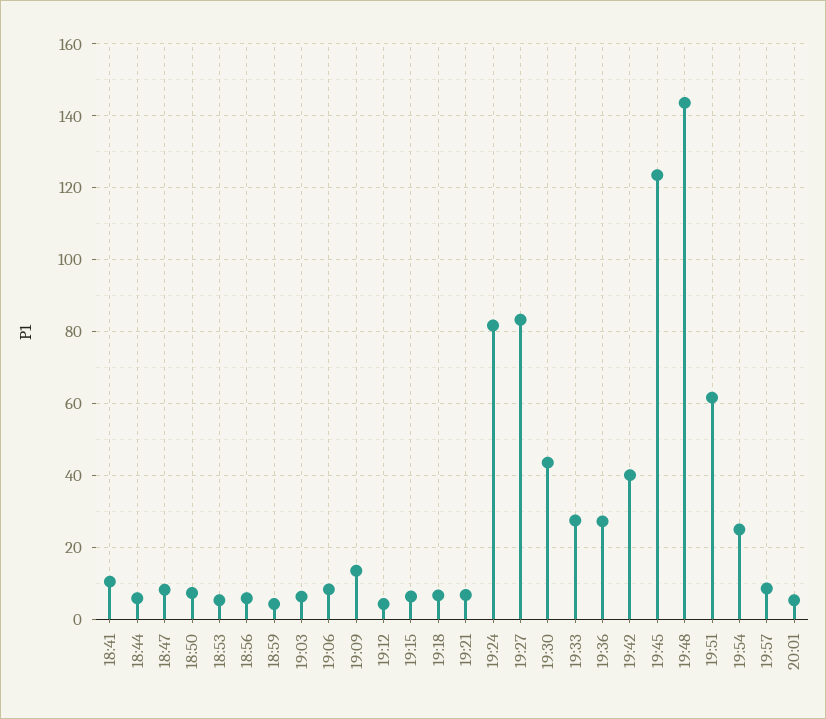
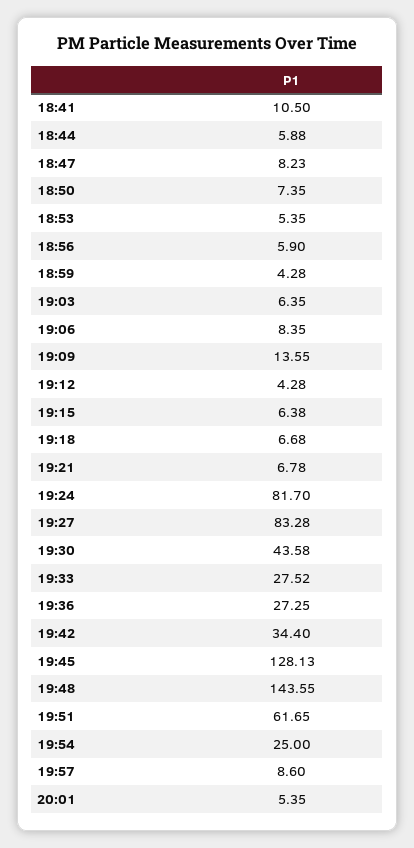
  {
    "18:41": 10.5,
    "18:44": 5.88,
    "18:47": 8.23,
    "18:50": 7.35,
    "18:53": 5.35,
    "18:56": 5.9,
    "18:59": 4.28,
    "19:03": 6.35,
    "19:06": 8.35,
    "19:09": 13.55,
    "19:12": 4.28,
    "19:15": 6.38,
    "19:18": 6.68,
    "19:21": 6.78,
    "19:24": 81.7,
    "19:27": 83.28,
    "19:30": 43.58,
    "19:33": 27.52,
    "19:36": 27.25,
-   "19:42": 40,
+   "19:42": 34.4,
-   "19:45": 124,
+   "19:45": 128.13,
    "19:48": 143.55,
    "19:51": 61.65,
    "19:54": 25,
    "19:57": 8.6,
    "20:01": 5.35
  }

